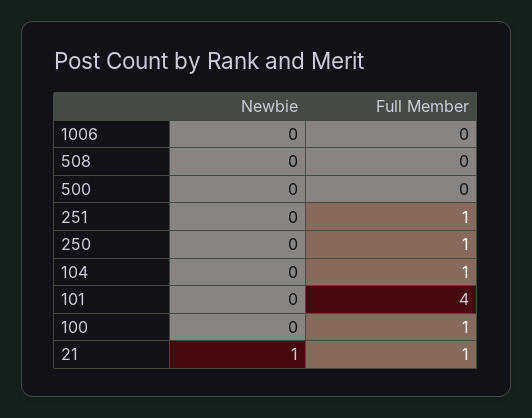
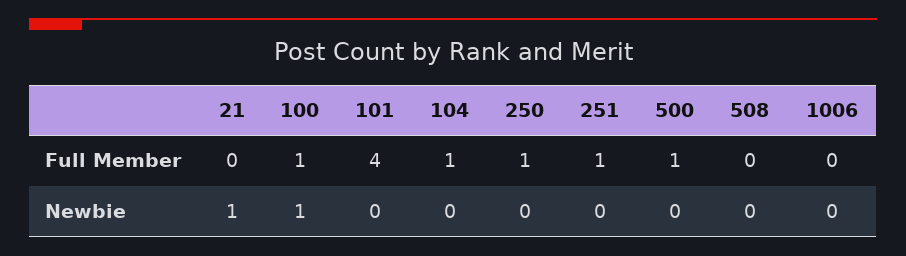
  {
    "Newbie": {
      "1006": 0,
      "508": 0,
      "500": 0,
      "251": 0,
      "250": 0,
      "104": 0,
      "101": 0,
-     "100": 0,
+     "100": 1,
      "21": 1
    },
    "Full Member": {
      "1006": 0,
      "508": 0,
-     "500": 0,
+     "500": 1,
      "251": 1,
      "250": 1,
      "104": 1,
      "101": 4,
      "100": 1,
-     "21": 1
+     "21": 0
    }
  }

